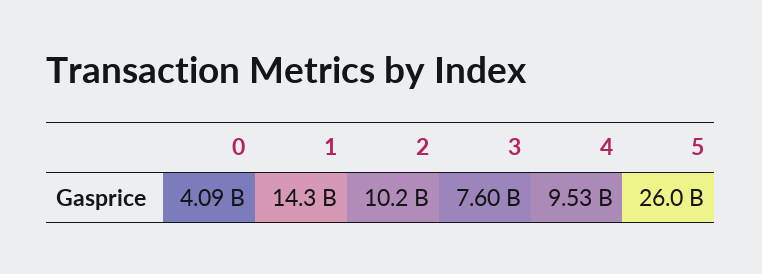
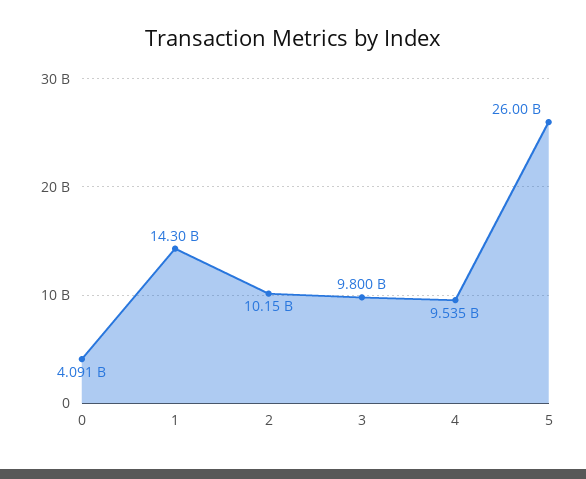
  {
    "0": 4091000000,
    "1": 14300000000,
    "2": 10150000000,
-   "3": 7600000000,
+   "3": 9800000000,
    "4": 9535000000,
    "5": 26000000000
  }

